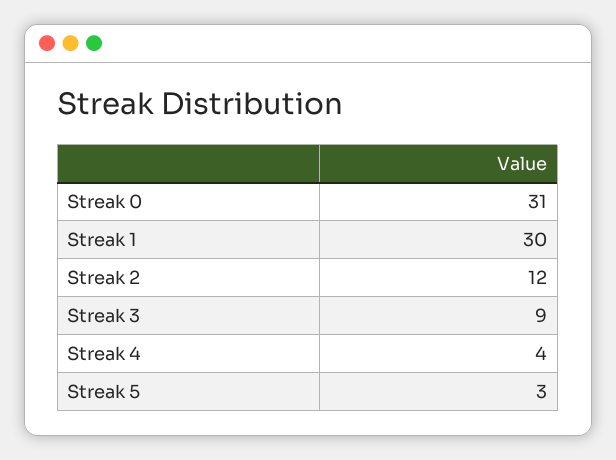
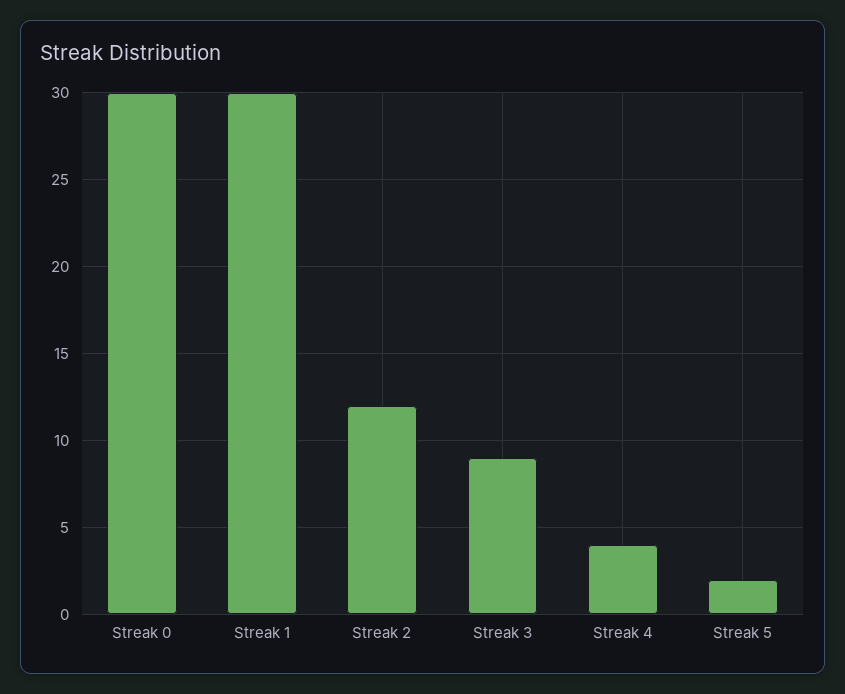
  {
-   "Streak 0": 31,
+   "Streak 0": 30,
    "Streak 1": 30,
    "Streak 2": 12,
    "Streak 3": 9,
    "Streak 4": 4,
-   "Streak 5": 3
+   "Streak 5": 2
  }

